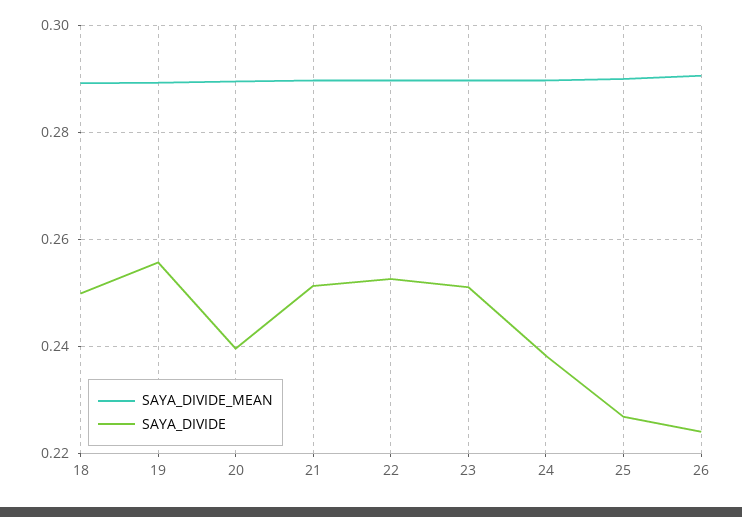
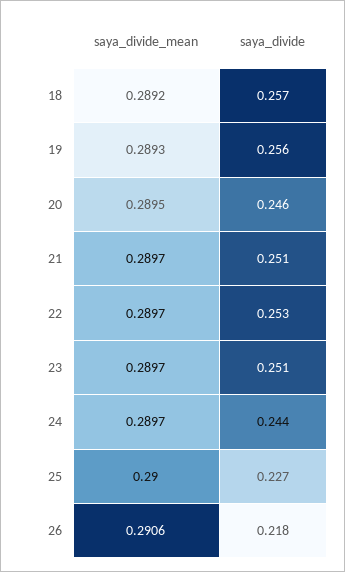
  {
    "SAYA_DIVIDE_MEAN": {
      "18": 0.2892,
      "19": 0.2893,
      "20": 0.2895,
      "21": 0.2897,
      "22": 0.2897,
      "23": 0.2897,
      "24": 0.2897,
      "25": 0.29,
      "26": 0.2906
    },
    "SAYA_DIVIDE": {
-     "18": 0.25,
+     "18": 0.257,
      "19": 0.256,
-     "20": 0.24,
+     "20": 0.246,
      "21": 0.251,
      "22": 0.253,
      "23": 0.251,
-     "24": 0.238,
+     "24": 0.244,
      "25": 0.227,
-     "26": 0.224
+     "26": 0.218
    }
  }

